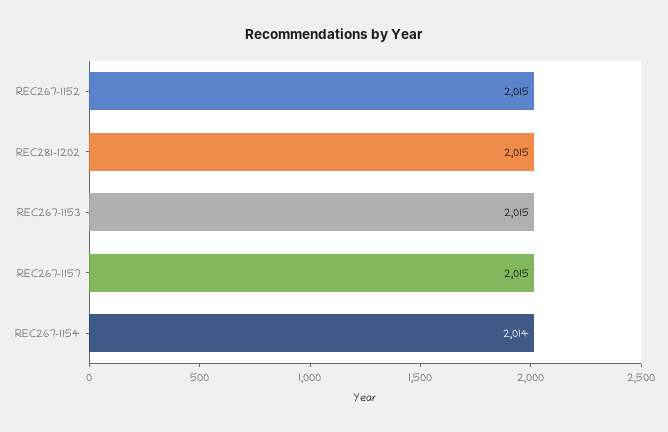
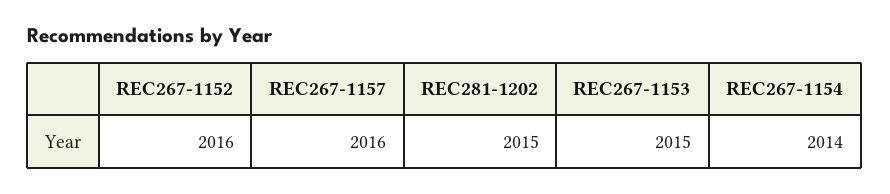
  {
-   "REC267-1152": 2015,
+   "REC267-1152": 2016,
    "REC281-1202": 2015,
    "REC267-1153": 2015,
-   "REC267-1157": 2015,
+   "REC267-1157": 2016,
    "REC267-1154": 2014
  }

